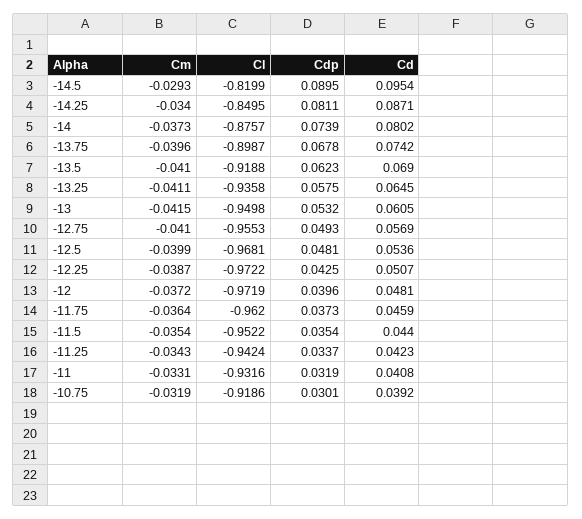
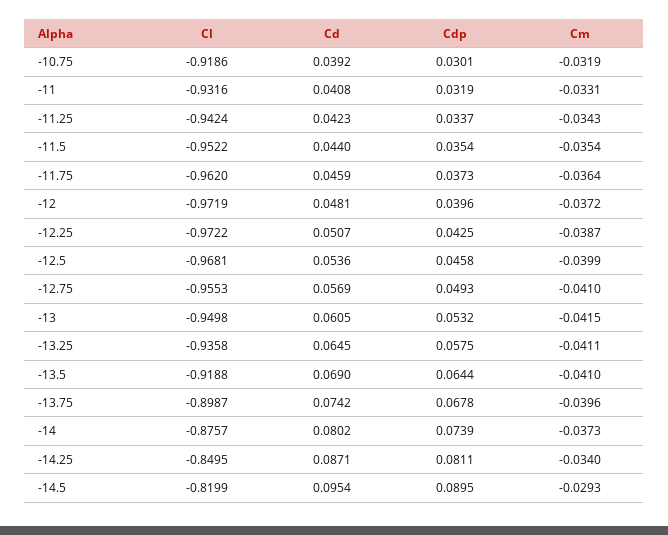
  {
    "Cm": {
      "-14.5": -0.0293,
      "-14.25": -0.034,
      "-14": -0.0373,
      "-13.75": -0.0396,
      "-13.5": -0.041,
      "-13.25": -0.0411,
      "-13": -0.0415,
      "-12.75": -0.041,
      "-12.5": -0.0399,
      "-12.25": -0.0387,
      "-12": -0.0372,
      "-11.75": -0.0364,
      "-11.5": -0.0354,
      "-11.25": -0.0343,
      "-11": -0.0331,
      "-10.75": -0.0319
    },
    "Cl": {
      "-14.5": -0.8199,
      "-14.25": -0.8495,
      "-14": -0.8757,
      "-13.75": -0.8987,
      "-13.5": -0.9188,
      "-13.25": -0.9358,
      "-13": -0.9498,
      "-12.75": -0.9553,
      "-12.5": -0.9681,
      "-12.25": -0.9722,
      "-12": -0.9719,
      "-11.75": -0.962,
      "-11.5": -0.9522,
      "-11.25": -0.9424,
      "-11": -0.9316,
      "-10.75": -0.9186
    },
    "Cdp": {
      "-14.5": 0.0895,
      "-14.25": 0.0811,
      "-14": 0.0739,
      "-13.75": 0.0678,
-     "-13.5": 0.0623,
+     "-13.5": 0.0644,
      "-13.25": 0.0575,
      "-13": 0.0532,
      "-12.75": 0.0493,
-     "-12.5": 0.0481,
+     "-12.5": 0.0458,
      "-12.25": 0.0425,
      "-12": 0.0396,
      "-11.75": 0.0373,
      "-11.5": 0.0354,
      "-11.25": 0.0337,
      "-11": 0.0319,
      "-10.75": 0.0301
    },
    "Cd": {
      "-14.5": 0.0954,
      "-14.25": 0.0871,
      "-14": 0.0802,
      "-13.75": 0.0742,
      "-13.5": 0.069,
      "-13.25": 0.0645,
      "-13": 0.0605,
      "-12.75": 0.0569,
      "-12.5": 0.0536,
      "-12.25": 0.0507,
      "-12": 0.0481,
      "-11.75": 0.0459,
      "-11.5": 0.044,
      "-11.25": 0.0423,
      "-11": 0.0408,
      "-10.75": 0.0392
    }
  }

